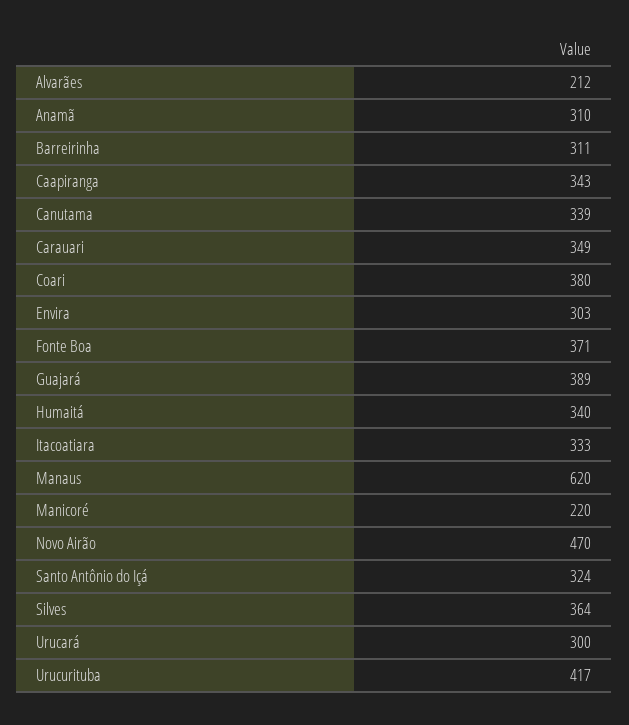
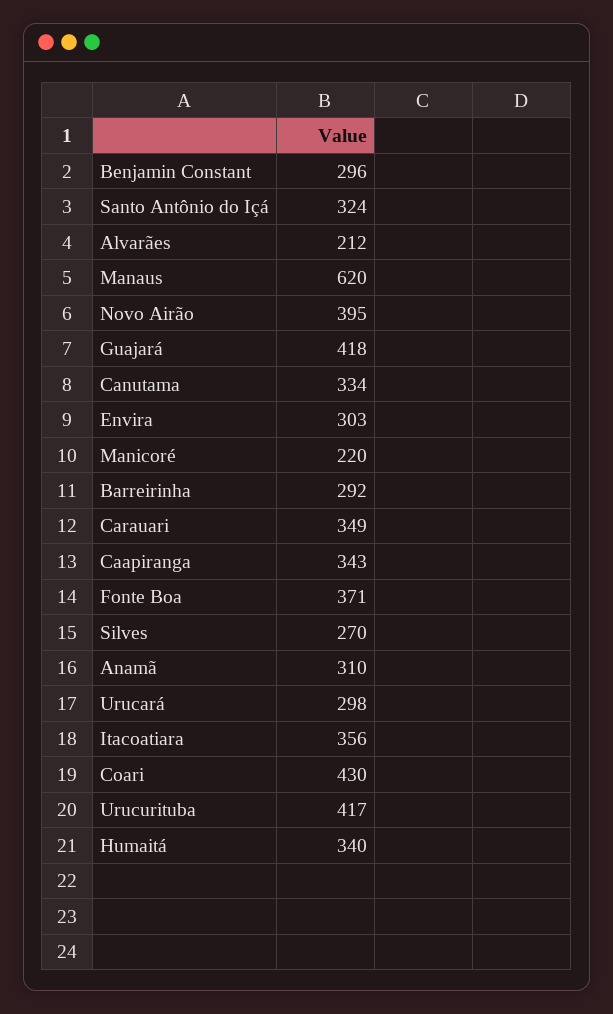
  {
    "Alvarães": 212,
    "Anamã": 310,
-   "Barreirinha": 311,
+   "Barreirinha": 292,
    "Caapiranga": 343,
-   "Canutama": 339,
+   "Canutama": 334,
    "Carauari": 349,
-   "Coari": 380,
+   "Coari": 430,
    "Envira": 303,
    "Fonte Boa": 371,
-   "Guajará": 389,
+   "Guajará": 418,
    "Humaitá": 340,
-   "Itacoatiara": 333,
+   "Itacoatiara": 356,
    "Manaus": 620,
    "Manicoré": 220,
-   "Novo Airão": 470,
+   "Novo Airão": 395,
    "Santo Antônio do Içá": 324,
-   "Silves": 364,
+   "Silves": 270,
-   "Urucará": 300,
+   "Urucará": 298,
-   "Urucurituba": 417
+   "Urucurituba": 417,
+   "Benjamin Constant": 296
  }

